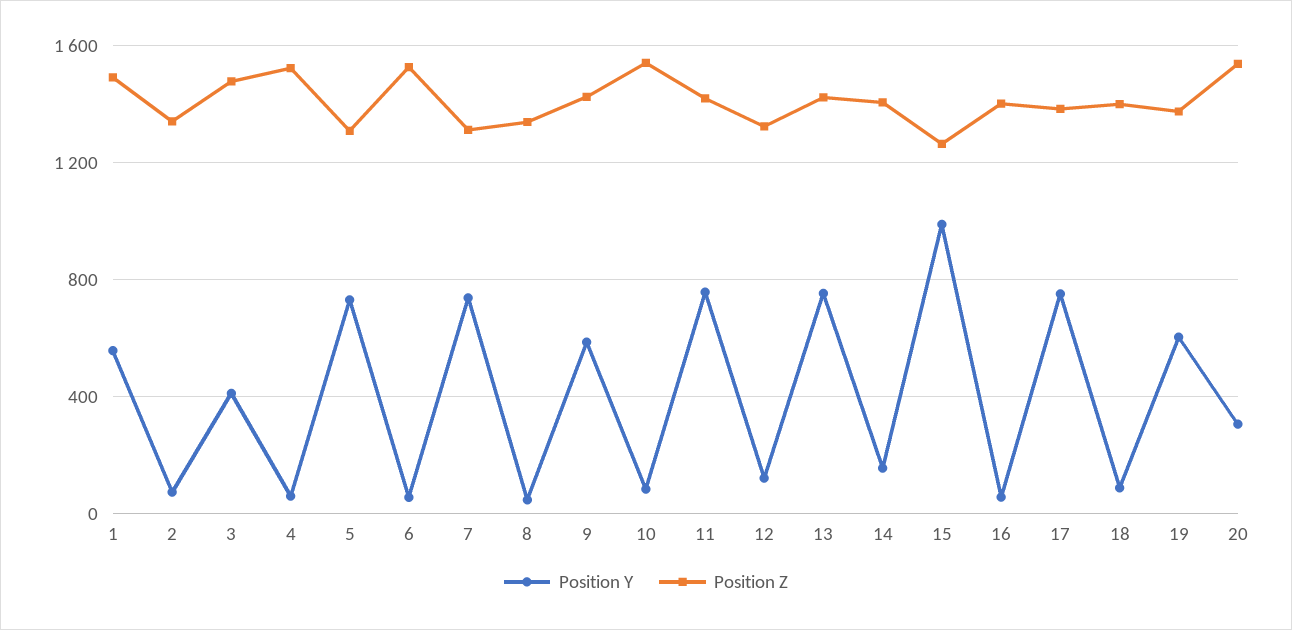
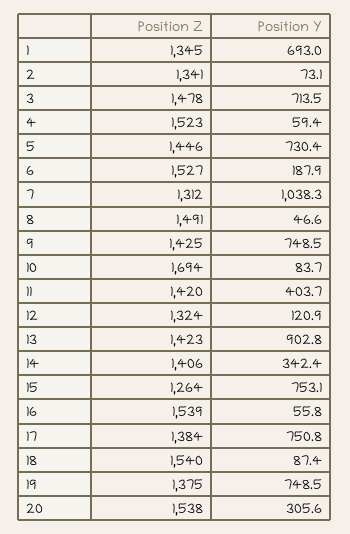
  {
    "Position Y": {
-     "1": 550,
+     "1": 693,
      "2": 73.1,
-     "3": 400,
+     "3": 713.5,
      "4": 59.4,
      "5": 730.4,
-     "6": 50,
+     "6": 187.9,
-     "7": 750,
+     "7": 1038.3,
      "8": 46.6,
-     "9": 600,
+     "9": 748.5,
      "10": 83.7,
-     "11": 750,
+     "11": 403.7,
      "12": 120.9,
-     "13": 750,
+     "13": 902.8,
-     "14": 150,
+     "14": 342.4,
-     "15": 1000,
+     "15": 753.1,
      "16": 55.8,
      "17": 750.8,
      "18": 87.4,
-     "19": 600,
+     "19": 748.5,
      "20": 305.6
    },
    "Position Z": {
-     "1": 1500,
+     "1": 1345,
      "2": 1341,
      "3": 1478,
      "4": 1523,
-     "5": 1300,
+     "5": 1446,
      "6": 1527,
      "7": 1312,
-     "8": 1350,
+     "8": 1491,
      "9": 1425,
-     "10": 1550,
+     "10": 1694,
      "11": 1420,
      "12": 1324,
      "13": 1423,
      "14": 1406,
      "15": 1264,
-     "16": 1400,
+     "16": 1539,
      "17": 1384,
-     "18": 1400,
+     "18": 1540,
      "19": 1375,
      "20": 1538
    }
  }

